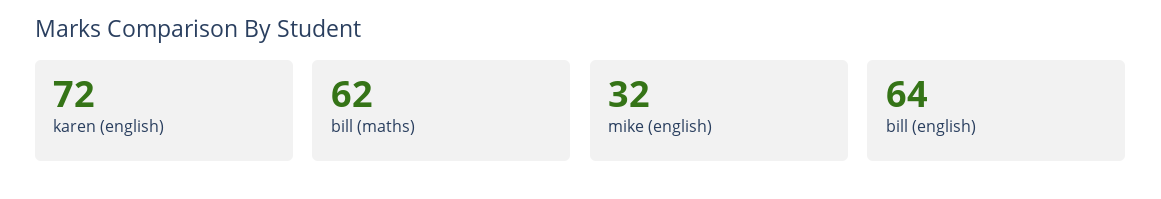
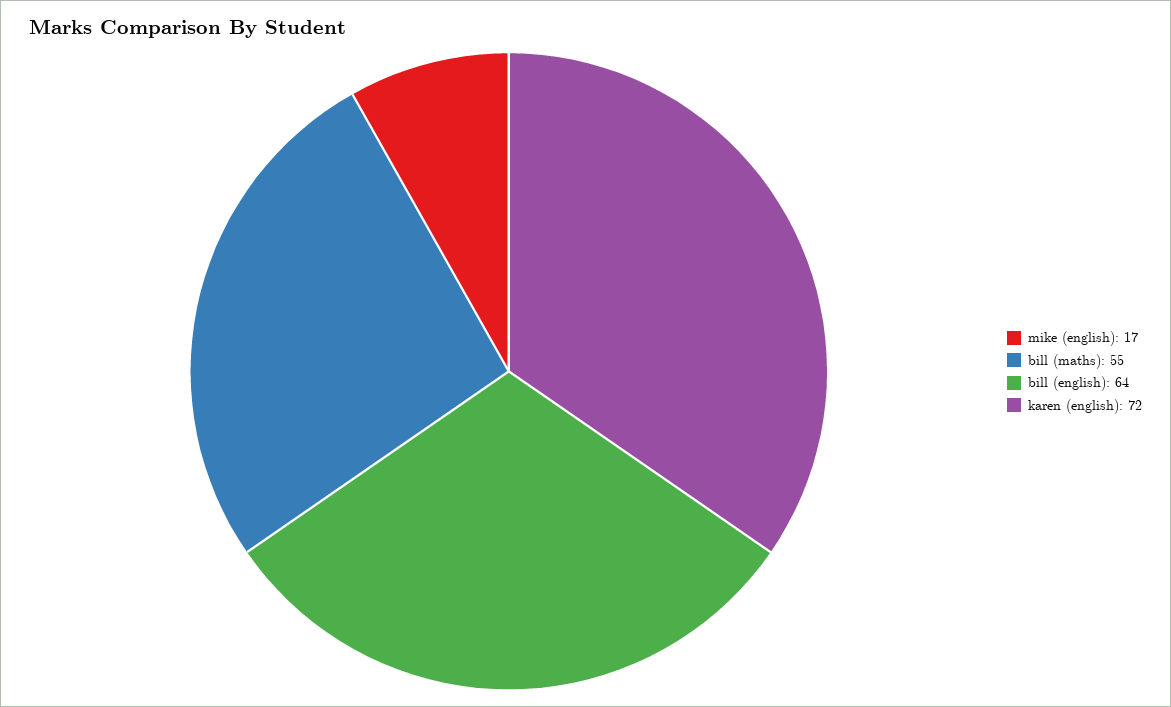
  {
    "karen (english)": 72,
-   "bill (maths)": 62,
+   "bill (maths)": 55,
-   "mike (english)": 32,
+   "mike (english)": 17,
    "bill (english)": 64
  }

